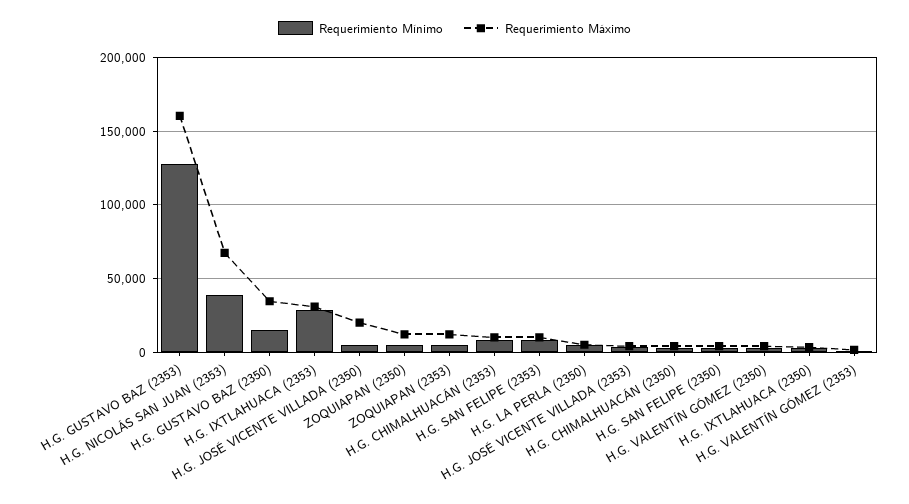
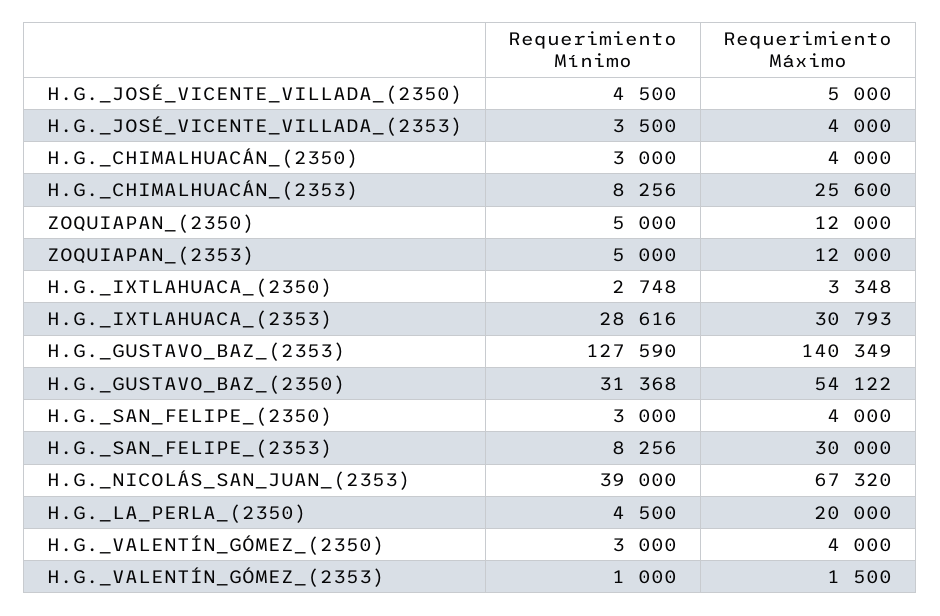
  {
    "Requerimiento Mínimo": {
      "H.G. GUSTAVO BAZ (2353)": 127590,
      "H.G. NICOLÁS SAN JUAN (2353)": 39000,
-     "H.G. GUSTAVO BAZ (2350)": 15000,
+     "H.G. GUSTAVO BAZ (2350)": 31368,
      "H.G. IXTLAHUACA (2353)": 28616,
      "H.G. JOSÉ VICENTE VILLADA (2350)": 4500,
      "ZOQUIAPAN (2350)": 5000,
      "ZOQUIAPAN (2353)": 5000,
      "H.G. CHIMALHUACÁN (2353)": 8256,
      "H.G. SAN FELIPE (2353)": 8256,
      "H.G. LA PERLA (2350)": 4500,
      "H.G. JOSÉ VICENTE VILLADA (2353)": 3500,
      "H.G. CHIMALHUACÁN (2350)": 3000,
      "H.G. SAN FELIPE (2350)": 3000,
      "H.G. VALENTÍN GÓMEZ (2350)": 3000,
      "H.G. IXTLAHUACA (2350)": 2748,
      "H.G. VALENTÍN GÓMEZ (2353)": 1000
    },
    "Requerimiento Máximo": {
-     "H.G. GUSTAVO BAZ (2353)": 160000,
+     "H.G. GUSTAVO BAZ (2353)": 140349,
      "H.G. NICOLÁS SAN JUAN (2353)": 67320,
-     "H.G. GUSTAVO BAZ (2350)": 35000,
+     "H.G. GUSTAVO BAZ (2350)": 54122,
      "H.G. IXTLAHUACA (2353)": 30793,
-     "H.G. JOSÉ VICENTE VILLADA (2350)": 20000,
+     "H.G. JOSÉ VICENTE VILLADA (2350)": 5000,
      "ZOQUIAPAN (2350)": 12000,
      "ZOQUIAPAN (2353)": 12000,
-     "H.G. CHIMALHUACÁN (2353)": 10000,
+     "H.G. CHIMALHUACÁN (2353)": 25600,
-     "H.G. SAN FELIPE (2353)": 10000,
+     "H.G. SAN FELIPE (2353)": 30000,
-     "H.G. LA PERLA (2350)": 5000,
+     "H.G. LA PERLA (2350)": 20000,
      "H.G. JOSÉ VICENTE VILLADA (2353)": 4000,
      "H.G. CHIMALHUACÁN (2350)": 4000,
      "H.G. SAN FELIPE (2350)": 4000,
      "H.G. VALENTÍN GÓMEZ (2350)": 4000,
      "H.G. IXTLAHUACA (2350)": 3348,
      "H.G. VALENTÍN GÓMEZ (2353)": 1500
    }
  }

